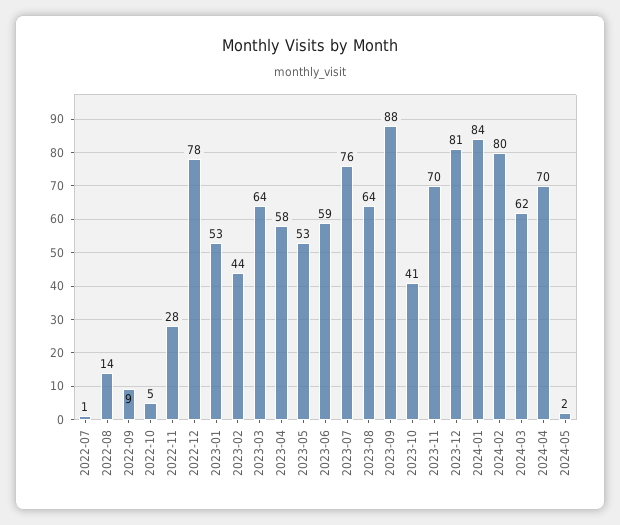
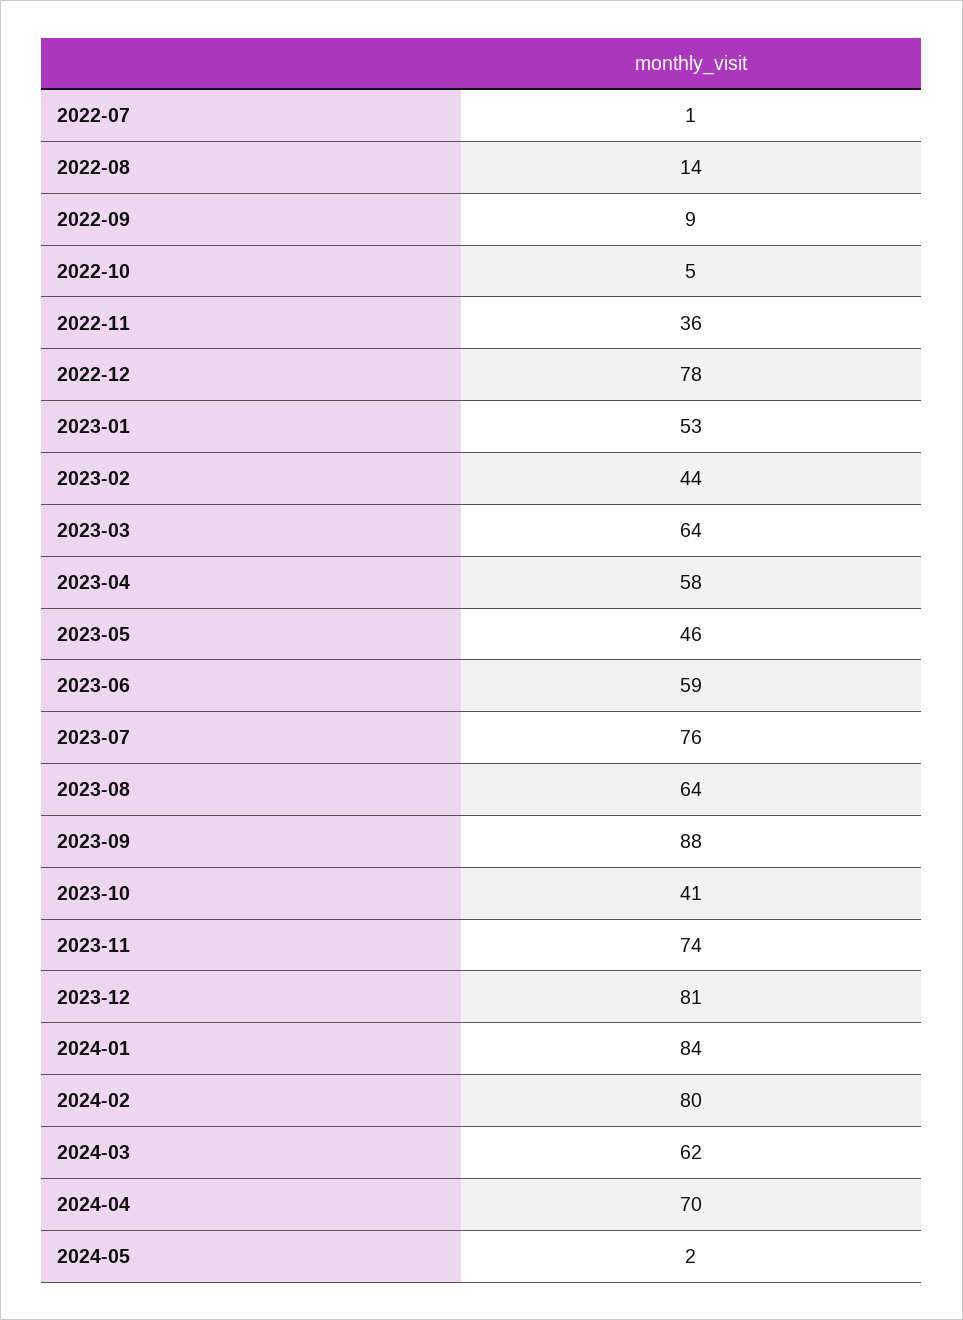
  {
    "2022-07": 1,
    "2022-08": 14,
    "2022-09": 9,
    "2022-10": 5,
-   "2022-11": 28,
+   "2022-11": 36,
    "2022-12": 78,
    "2023-01": 53,
    "2023-02": 44,
    "2023-03": 64,
    "2023-04": 58,
-   "2023-05": 53,
+   "2023-05": 46,
    "2023-06": 59,
    "2023-07": 76,
    "2023-08": 64,
    "2023-09": 88,
    "2023-10": 41,
-   "2023-11": 70,
+   "2023-11": 74,
    "2023-12": 81,
    "2024-01": 84,
    "2024-02": 80,
    "2024-03": 62,
    "2024-04": 70,
    "2024-05": 2
  }

